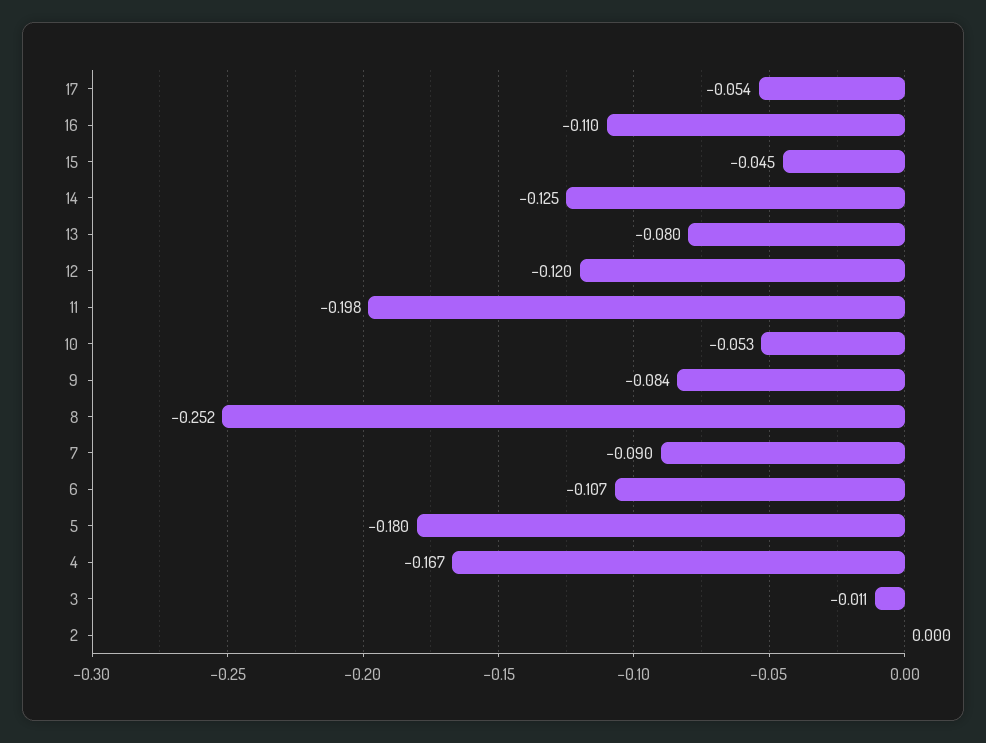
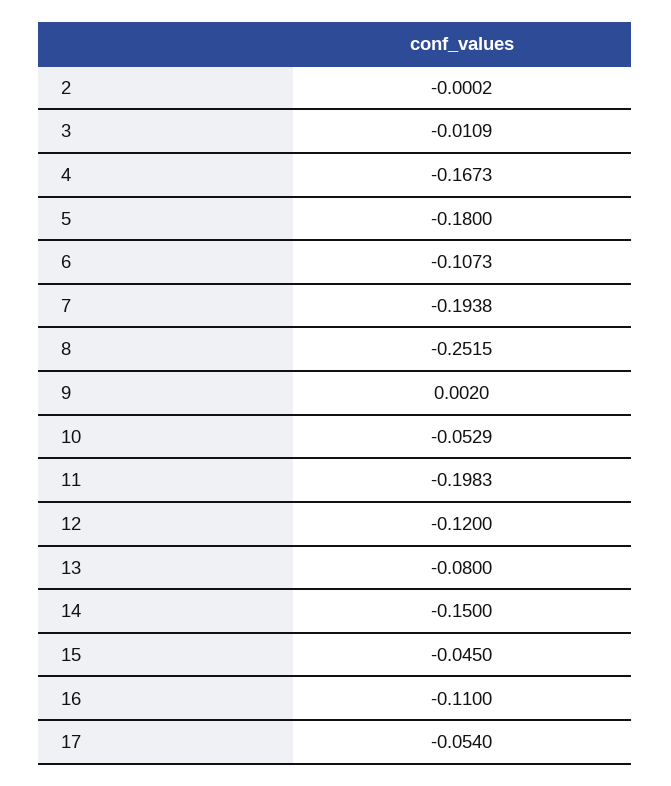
  {
    "17": -0.054,
    "16": -0.11,
    "15": -0.045,
-   "14": -0.125,
+   "14": -0.15,
    "13": -0.08,
    "12": -0.12,
    "11": -0.1983,
    "10": -0.0529,
-   "9": -0.084,
+   "9": 0.002,
    "8": -0.2515,
-   "7": -0.09,
+   "7": -0.1938,
    "6": -0.1073,
    "5": -0.18,
    "4": -0.1673,
    "3": -0.0109,
    "2": -0.0002
  }

